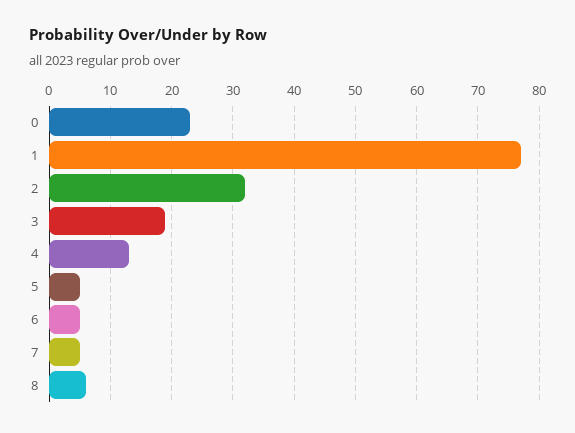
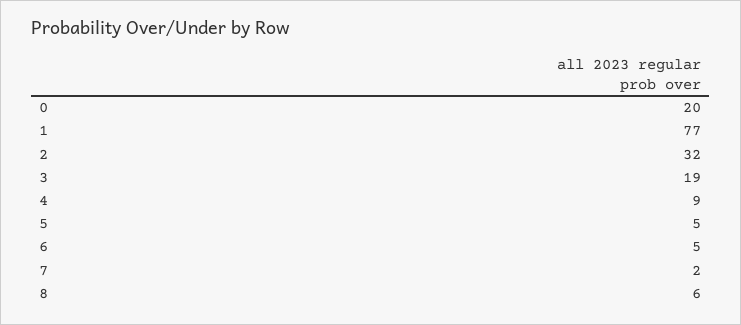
  {
-   "0": 23,
+   "0": 20,
    "1": 77,
    "2": 32,
    "3": 19,
-   "4": 13,
+   "4": 9,
    "5": 5,
    "6": 5,
-   "7": 5,
+   "7": 2,
    "8": 6
  }

